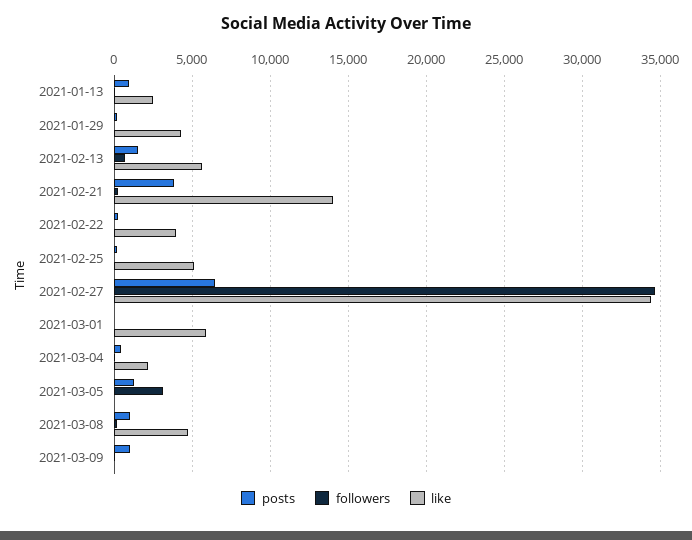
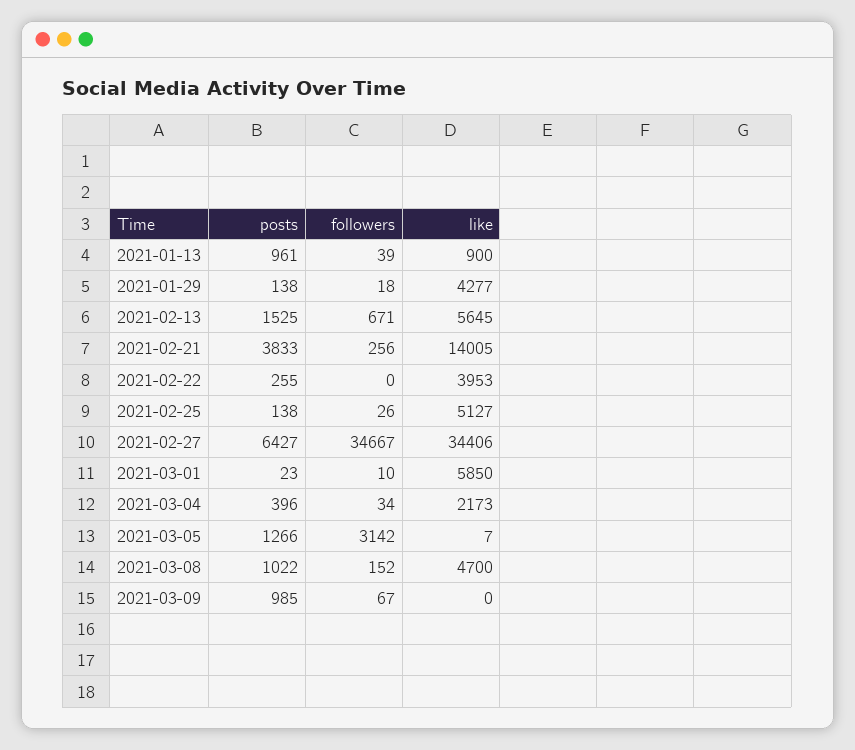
  {
    "posts": {
      "2021-01-13": 961,
      "2021-01-29": 138,
      "2021-02-13": 1525,
      "2021-02-21": 3833,
      "2021-02-22": 255,
      "2021-02-25": 138,
      "2021-02-27": 6427,
      "2021-03-01": 23,
      "2021-03-04": 396,
      "2021-03-05": 1266,
      "2021-03-08": 1022,
      "2021-03-09": 985
    },
    "followers": {
      "2021-01-13": 39,
      "2021-01-29": 18,
      "2021-02-13": 671,
      "2021-02-21": 256,
      "2021-02-22": 0,
      "2021-02-25": 26,
      "2021-02-27": 34667,
      "2021-03-01": 10,
      "2021-03-04": 34,
      "2021-03-05": 3142,
      "2021-03-08": 152,
      "2021-03-09": 67
    },
    "like": {
-     "2021-01-13": 2500,
+     "2021-01-13": 900,
      "2021-01-29": 4277,
      "2021-02-13": 5645,
      "2021-02-21": 14005,
      "2021-02-22": 3953,
      "2021-02-25": 5127,
      "2021-02-27": 34406,
      "2021-03-01": 5850,
      "2021-03-04": 2173,
      "2021-03-05": 7,
      "2021-03-08": 4700,
      "2021-03-09": 0
    }
  }

